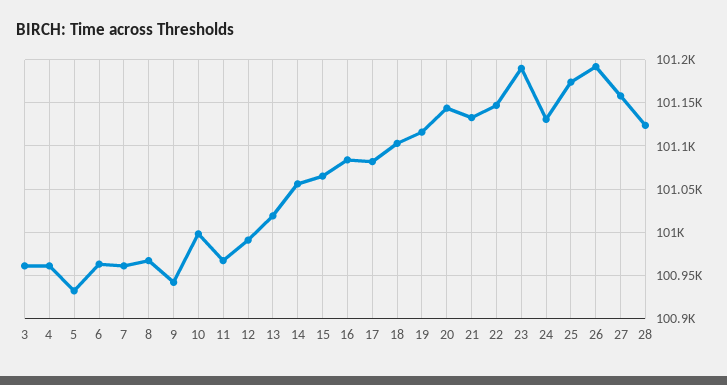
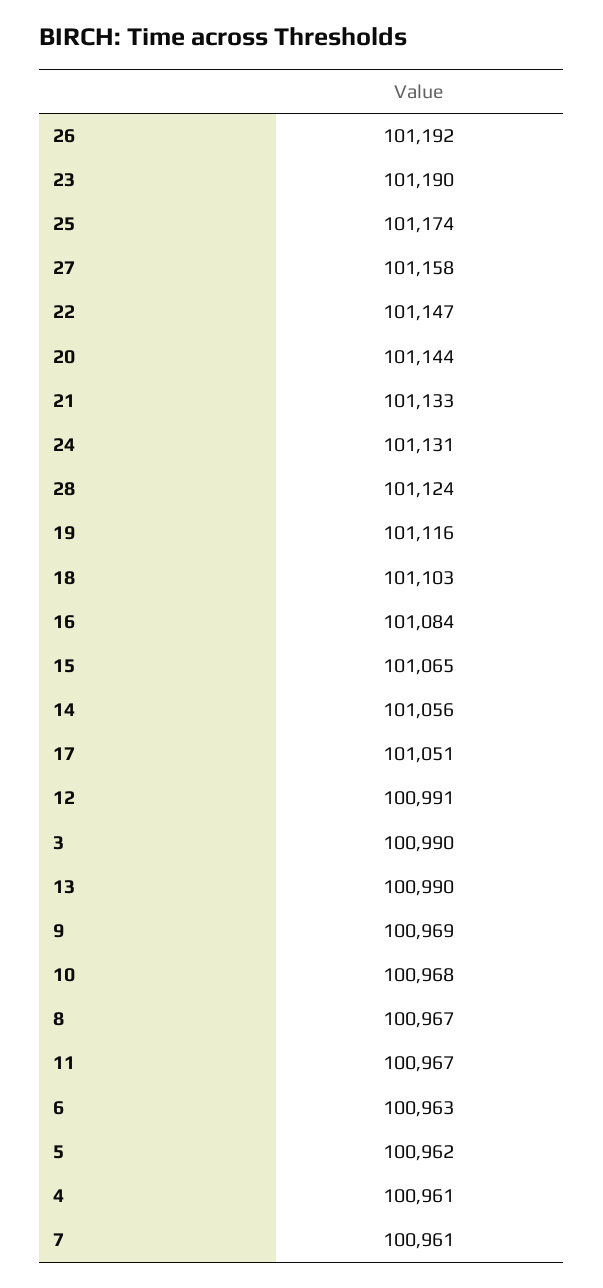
  {
-   "3": 100960,
+   "3": 100990,
    "4": 100961,
-   "5": 100930,
+   "5": 100962,
    "6": 100963,
    "7": 100961,
    "8": 100967,
-   "9": 100940,
+   "9": 100969,
-   "10": 101000,
+   "10": 100968,
    "11": 100967,
    "12": 100991,
-   "13": 101020,
+   "13": 100990,
    "14": 101056,
    "15": 101065,
    "16": 101084,
-   "17": 101080,
+   "17": 101051,
    "18": 101103,
    "19": 101116,
    "20": 101144,
    "21": 101133,
    "22": 101147,
    "23": 101190,
    "24": 101131,
    "25": 101174,
    "26": 101192,
    "27": 101158,
    "28": 101124
  }

